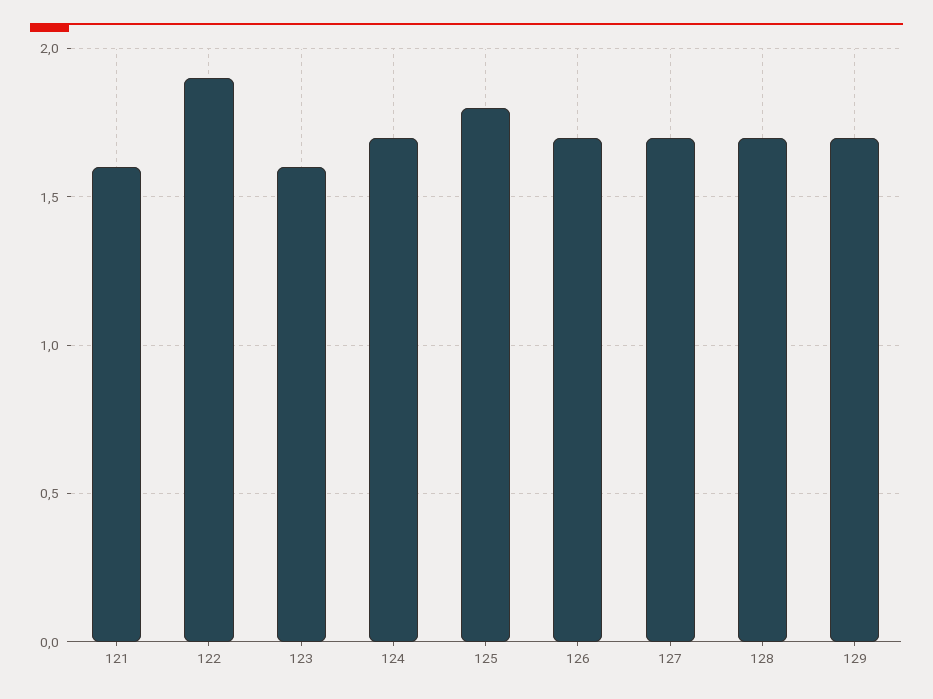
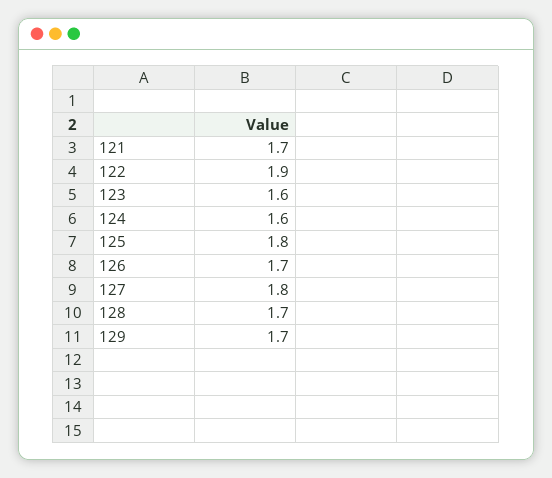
  {
-   "121": 1.6,
+   "121": 1.7,
    "122": 1.9,
    "123": 1.6,
-   "124": 1.7,
+   "124": 1.6,
    "125": 1.8,
    "126": 1.7,
-   "127": 1.7,
+   "127": 1.8,
    "128": 1.7,
    "129": 1.7
  }

